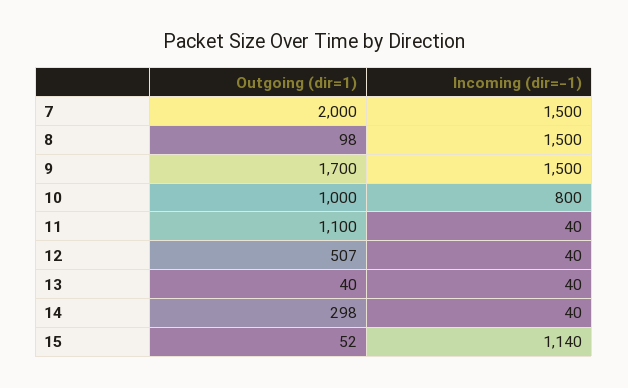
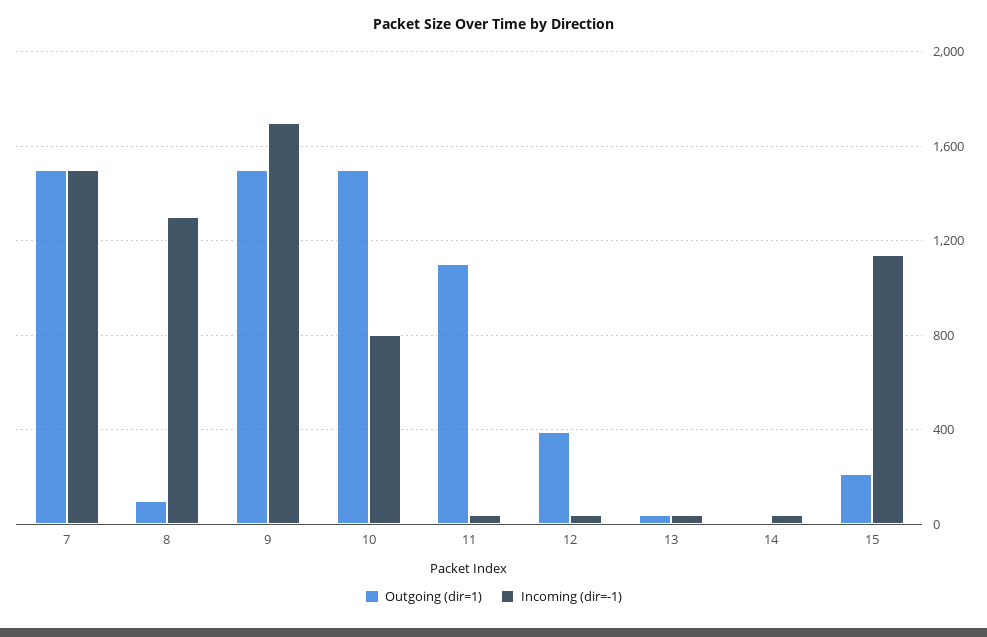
  {
    "Outgoing (dir=1)": {
-     "7": 2000,
+     "7": 1500,
      "8": 98,
-     "9": 1700,
+     "9": 1500,
-     "10": 1000,
+     "10": 1500,
      "11": 1100,
-     "12": 507,
+     "12": 400,
      "13": 40,
-     "14": 298,
+     "14": 0,
-     "15": 52
+     "15": 200
    },
    "Incoming (dir=-1)": {
      "7": 1500,
-     "8": 1500,
+     "8": 1300,
-     "9": 1500,
+     "9": 1700,
      "10": 800,
      "11": 40,
      "12": 40,
      "13": 40,
      "14": 40,
      "15": 1140
    }
  }

